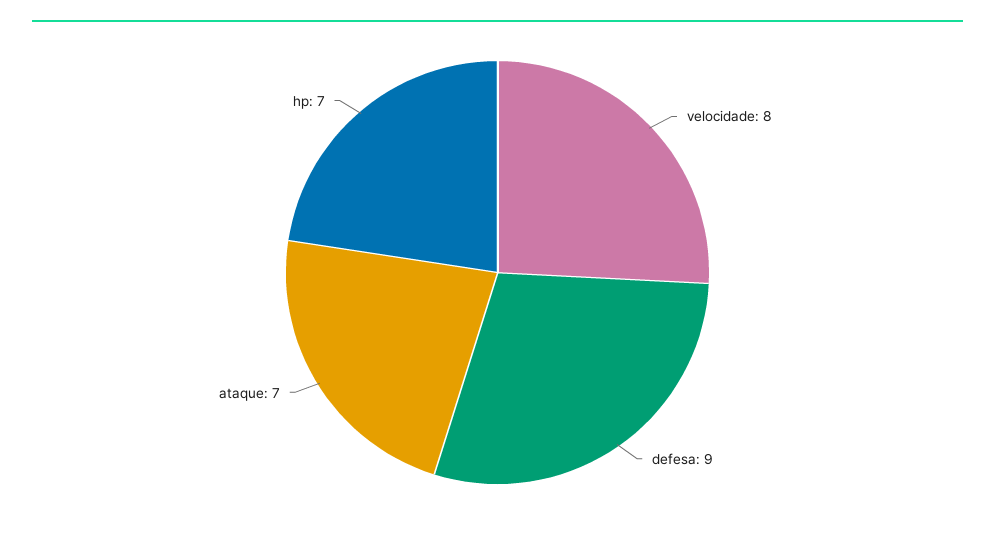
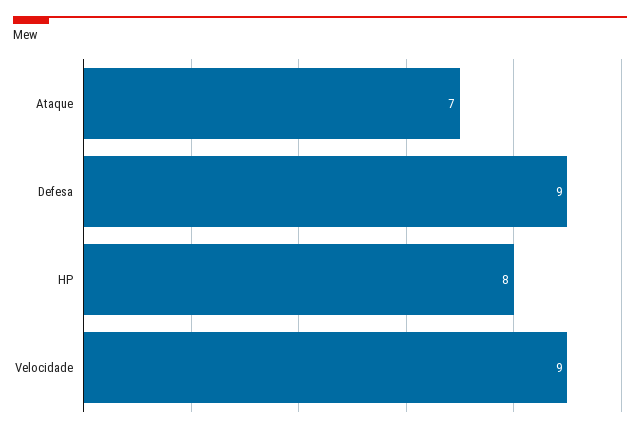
  {
-   "velocidade": 8,
+   "velocidade": 9,
    "defesa": 9,
    "ataque": 7,
-   "hp": 7
+   "hp": 8
  }

